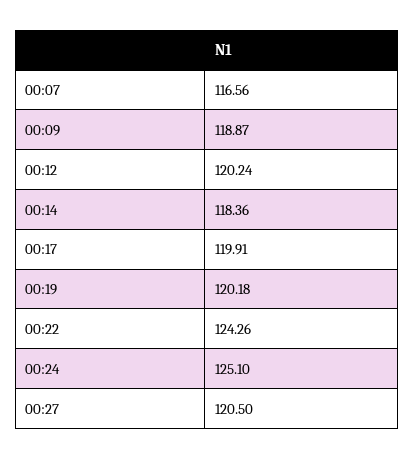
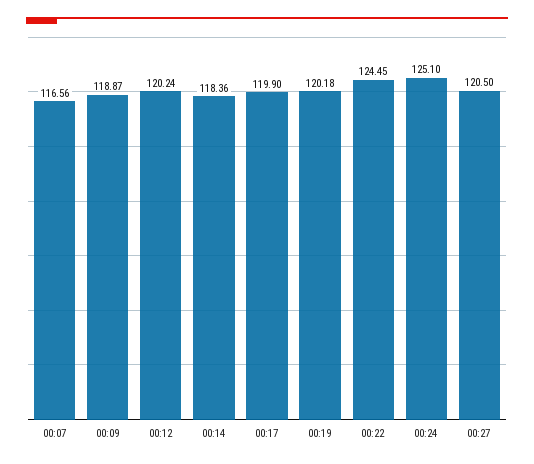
  {
    "00:07": 116.56,
    "00:09": 118.87,
    "00:12": 120.24,
    "00:14": 118.36,
-   "00:17": 119.91,
+   "00:17": 119.9,
    "00:19": 120.18,
-   "00:22": 124.26,
+   "00:22": 124.45,
    "00:24": 125.1,
    "00:27": 120.5
  }

